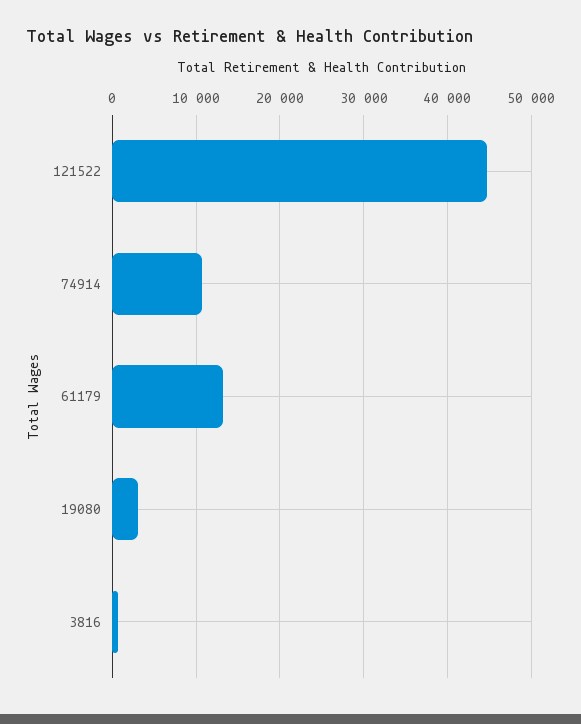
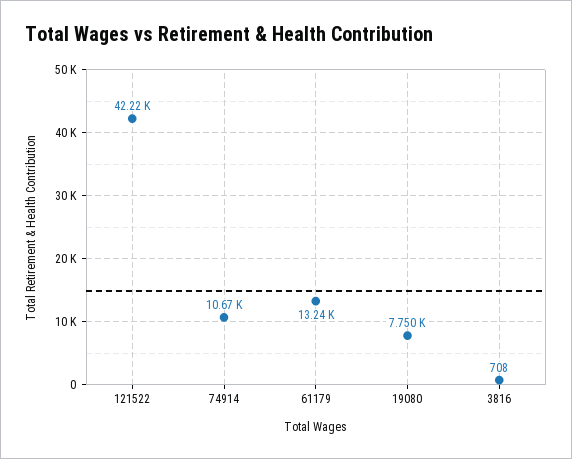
  {
-   "121522": 45000,
+   "121522": 42220,
    "74914": 10670,
    "61179": 13240,
-   "19080": 3000,
+   "19080": 7750,
    "3816": 708
  }

